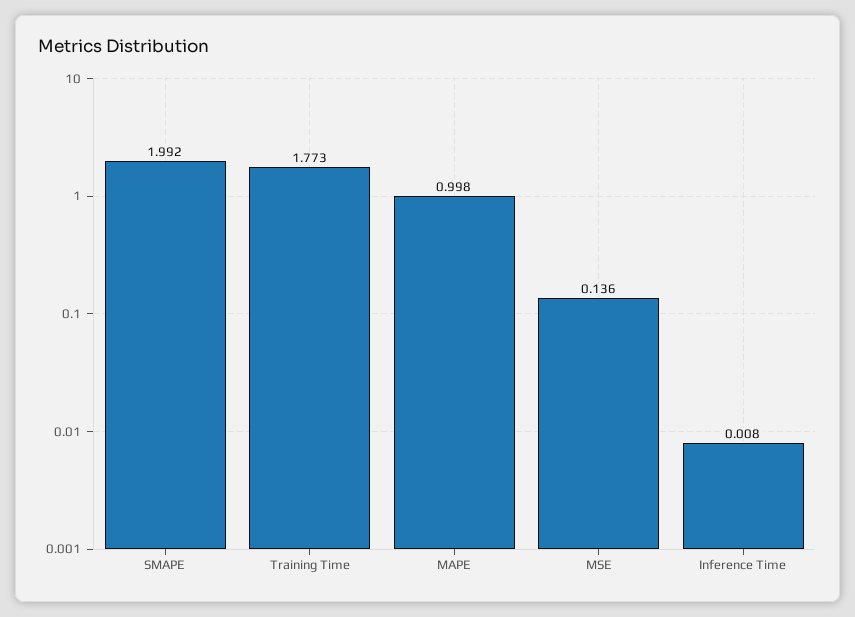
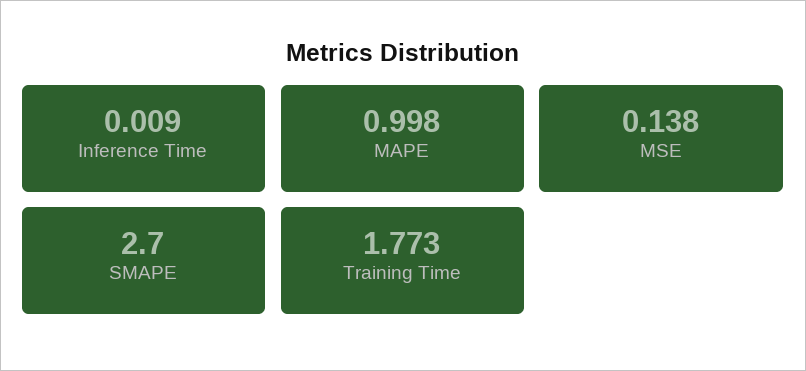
  {
-   "SMAPE": 1.992,
+   "SMAPE": 2.7,
    "Training Time": 1.773,
    "MAPE": 0.998,
-   "MSE": 0.136,
+   "MSE": 0.138,
-   "Inference Time": 0.008
+   "Inference Time": 0.009
  }

